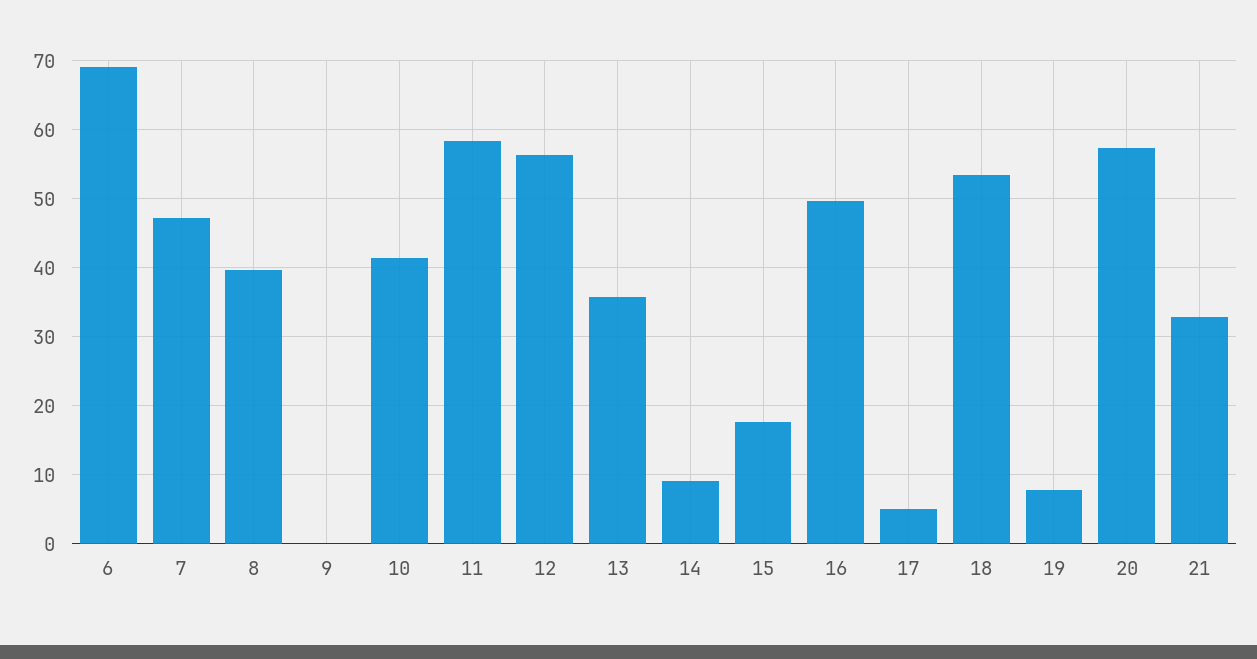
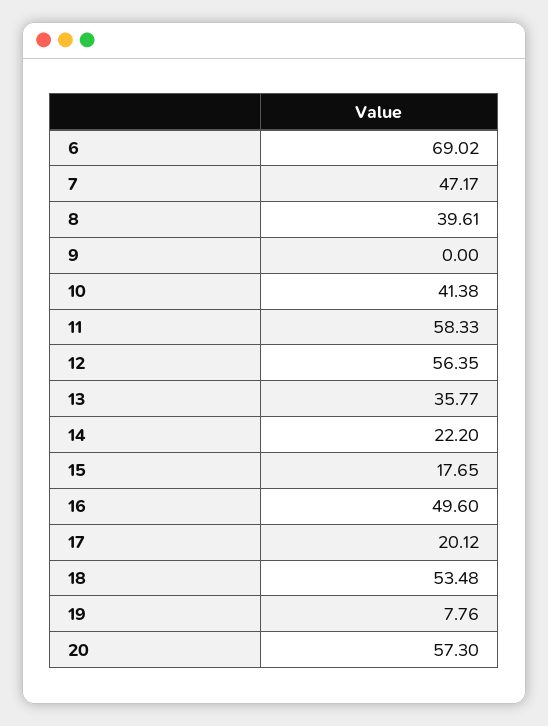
  {
    "6": 69.02,
    "7": 47.17,
    "8": 39.61,
    "9": 0,
    "10": 41.38,
    "11": 58.33,
    "12": 56.35,
    "13": 35.77,
-   "14": 9,
+   "14": 22.2,
    "15": 17.65,
    "16": 49.6,
-   "17": 5,
+   "17": 20.12,
    "18": 53.48,
    "19": 7.76,
-   "20": 57.3,
+   "20": 57.3
-   "21": 33
  }

